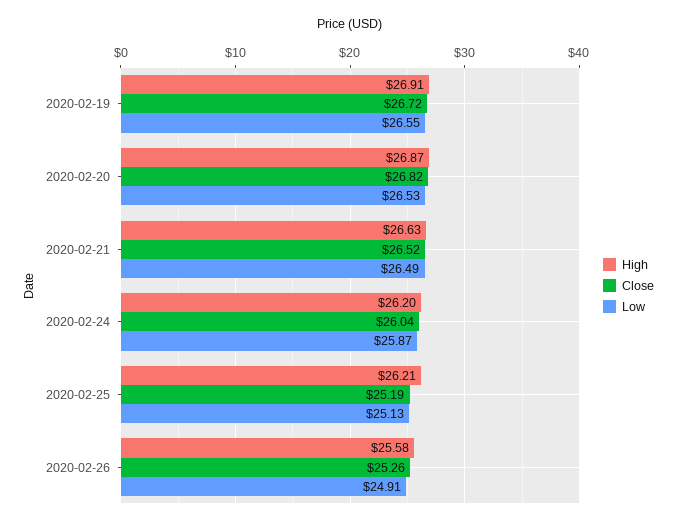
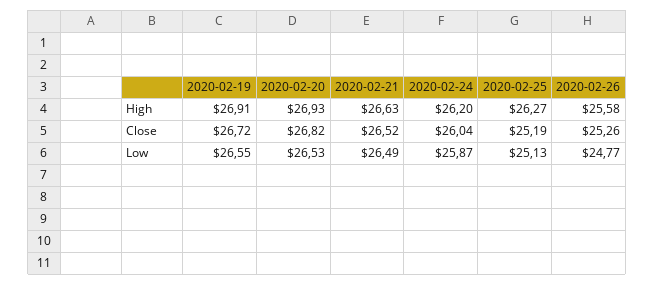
  {
    "High": {
      "2020-02-19": 26.91,
-     "2020-02-20": 26.87,
+     "2020-02-20": 26.93,
      "2020-02-21": 26.63,
      "2020-02-24": 26.2,
-     "2020-02-25": 26.21,
+     "2020-02-25": 26.27,
      "2020-02-26": 25.58
    },
    "Close": {
      "2020-02-19": 26.72,
      "2020-02-20": 26.82,
      "2020-02-21": 26.52,
      "2020-02-24": 26.04,
      "2020-02-25": 25.19,
      "2020-02-26": 25.26
    },
    "Low": {
      "2020-02-19": 26.55,
      "2020-02-20": 26.53,
      "2020-02-21": 26.49,
      "2020-02-24": 25.87,
      "2020-02-25": 25.13,
-     "2020-02-26": 24.91
+     "2020-02-26": 24.77
    }
  }

